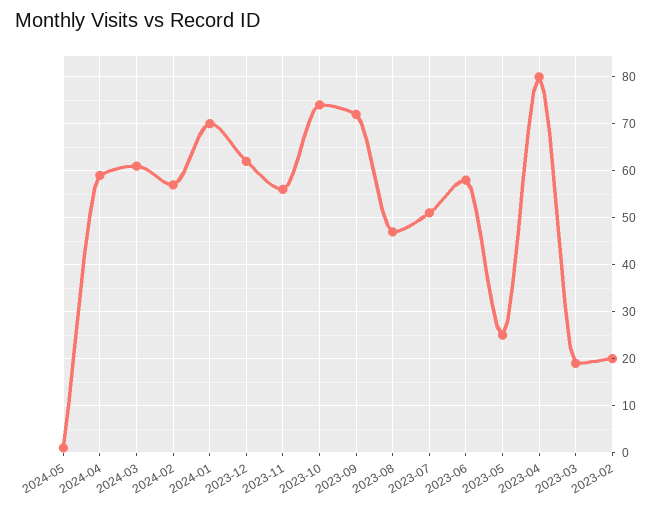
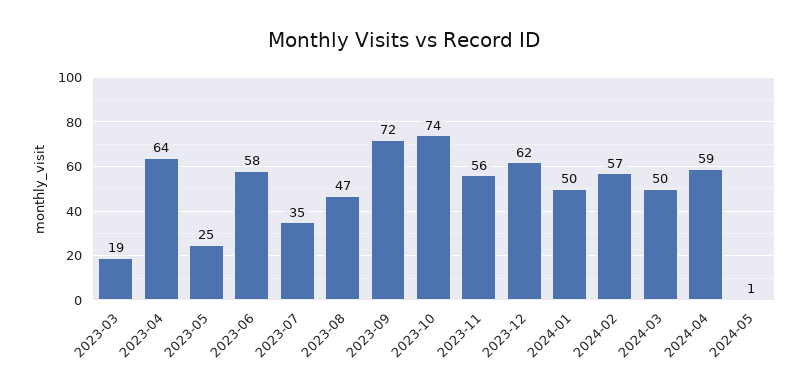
  {
    "2024-05": 1,
    "2024-04": 59,
-   "2024-03": 60,
+   "2024-03": 50,
    "2024-02": 57,
-   "2024-01": 70,
+   "2024-01": 50,
    "2023-12": 62,
    "2023-11": 56,
    "2023-10": 74,
    "2023-09": 72,
    "2023-08": 47,
-   "2023-07": 50,
+   "2023-07": 35,
    "2023-06": 58,
    "2023-05": 25,
-   "2023-04": 80,
+   "2023-04": 64,
-   "2023-03": 19,
+   "2023-03": 19
-   "2023-02": 20
  }

